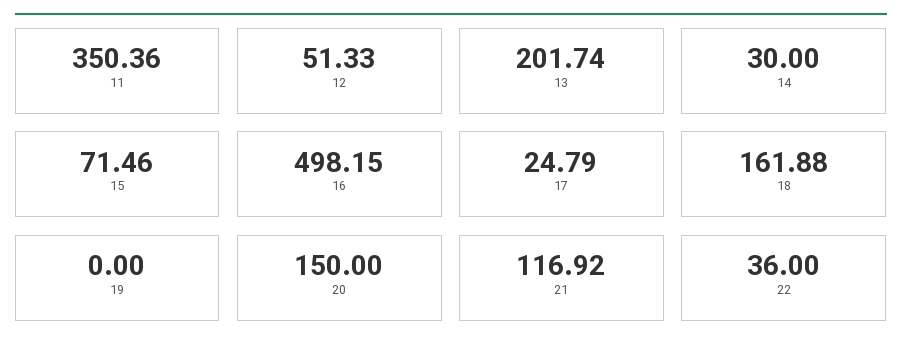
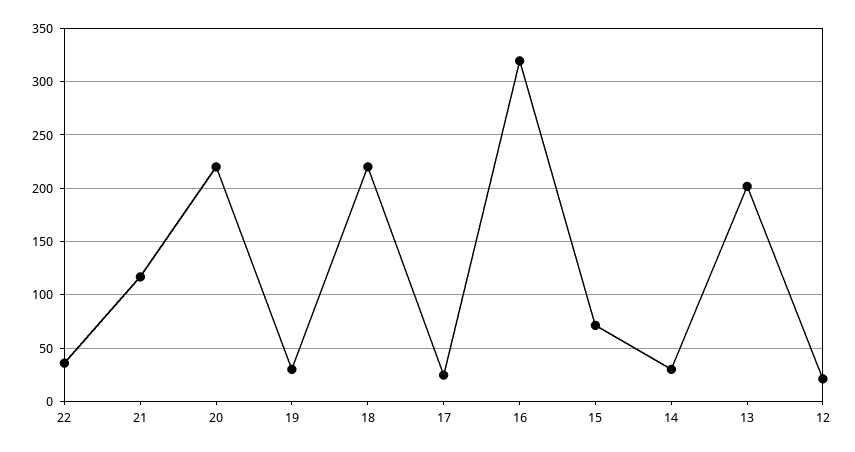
  {
-   "11": 350.36,
-   "12": 51.33,
+   "12": 20,
    "13": 201.74,
    "14": 30,
    "15": 71.46,
-   "16": 498.15,
+   "16": 320,
    "17": 24.79,
-   "18": 161.88,
+   "18": 220,
-   "19": 0,
+   "19": 30,
-   "20": 150,
+   "20": 220,
    "21": 116.92,
    "22": 36
  }

